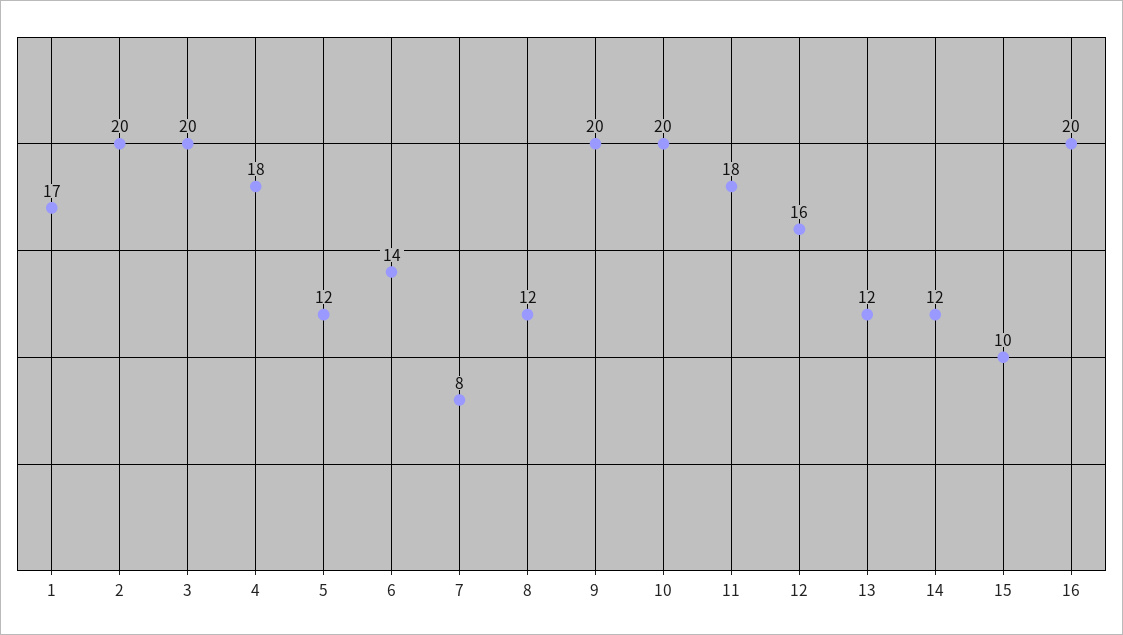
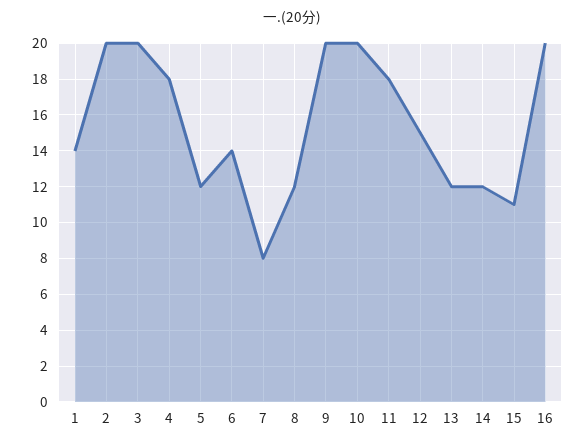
  {
-   "1": 17,
+   "1": 14,
    "2": 20,
    "3": 20,
    "4": 18,
    "5": 12,
    "6": 14,
    "7": 8,
    "8": 12,
    "9": 20,
    "10": 20,
    "11": 18,
-   "12": 16,
+   "12": 15,
    "13": 12,
    "14": 12,
-   "15": 10,
+   "15": 11,
    "16": 20
  }

